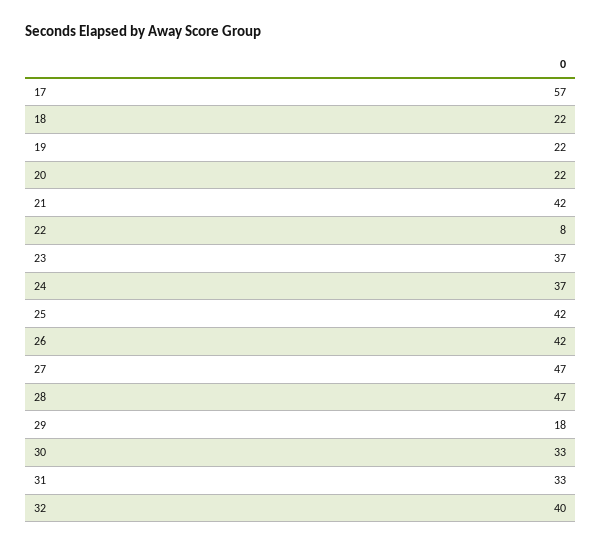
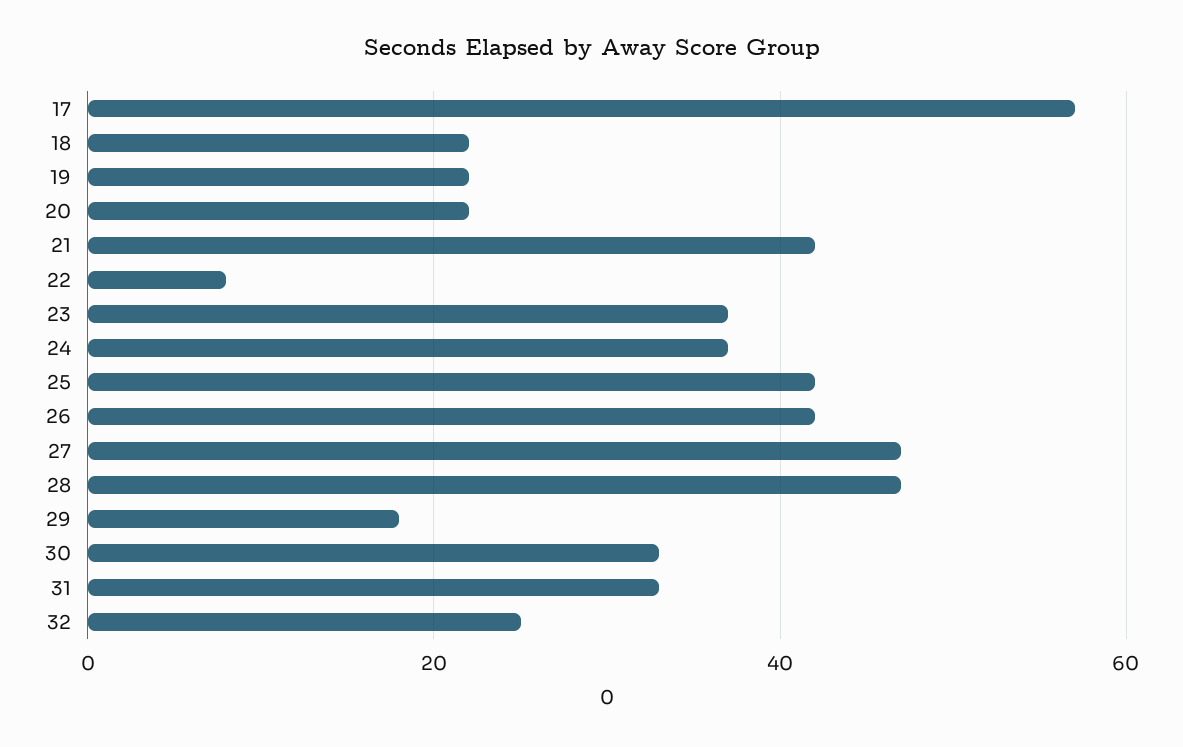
  {
    "17": 57,
    "18": 22,
    "19": 22,
    "20": 22,
    "21": 42,
    "22": 8,
    "23": 37,
    "24": 37,
    "25": 42,
    "26": 42,
    "27": 47,
    "28": 47,
    "29": 18,
    "30": 33,
    "31": 33,
-   "32": 40
+   "32": 25
  }

